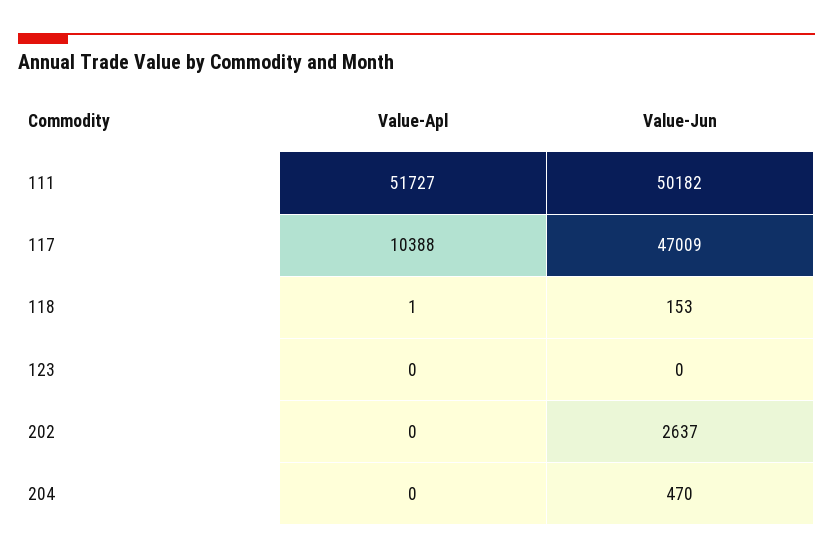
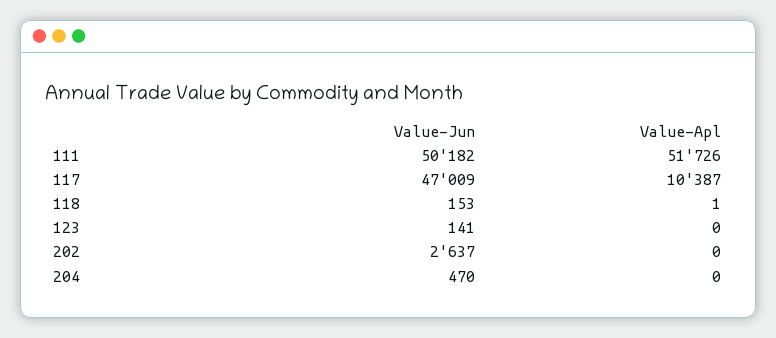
  {
    "Value-Apl": {
-     "111": 51727,
+     "111": 51726,
-     "117": 10388,
+     "117": 10387,
      "118": 1,
      "123": 0,
      "202": 0,
      "204": 0
    },
    "Value-Jun": {
      "111": 50182,
      "117": 47009,
      "118": 153,
-     "123": 0,
+     "123": 141,
      "202": 2637,
      "204": 470
    }
  }

